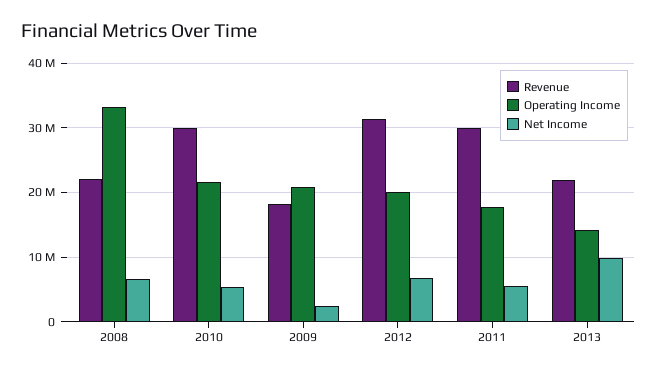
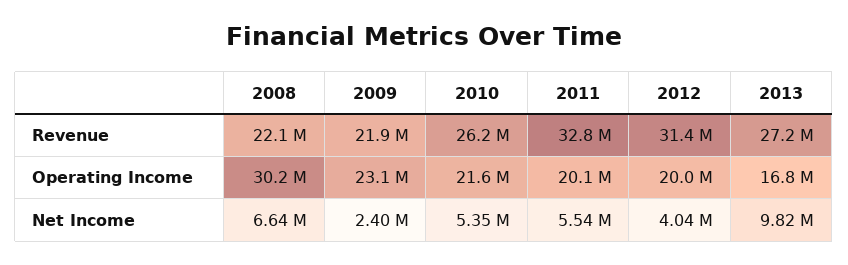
  {
    "Revenue": {
      "2008": 22100000,
-     "2010": 30000000,
+     "2010": 26200000,
-     "2009": 18000000,
+     "2009": 21900000,
      "2012": 31400000,
-     "2011": 30000000,
+     "2011": 32800000,
-     "2013": 22000000
+     "2013": 27200000
    },
    "Operating Income": {
-     "2008": 33000000,
+     "2008": 30200000,
      "2010": 21600000,
-     "2009": 21000000,
+     "2009": 23100000,
      "2012": 20000000,
-     "2011": 18000000,
+     "2011": 20100000,
-     "2013": 14000000
+     "2013": 16800000
    },
    "Net Income": {
      "2008": 6640000,
      "2010": 5350000,
      "2009": 2400000,
-     "2012": 7000000,
+     "2012": 4040000,
      "2011": 5540000,
      "2013": 9820000
    }
  }

